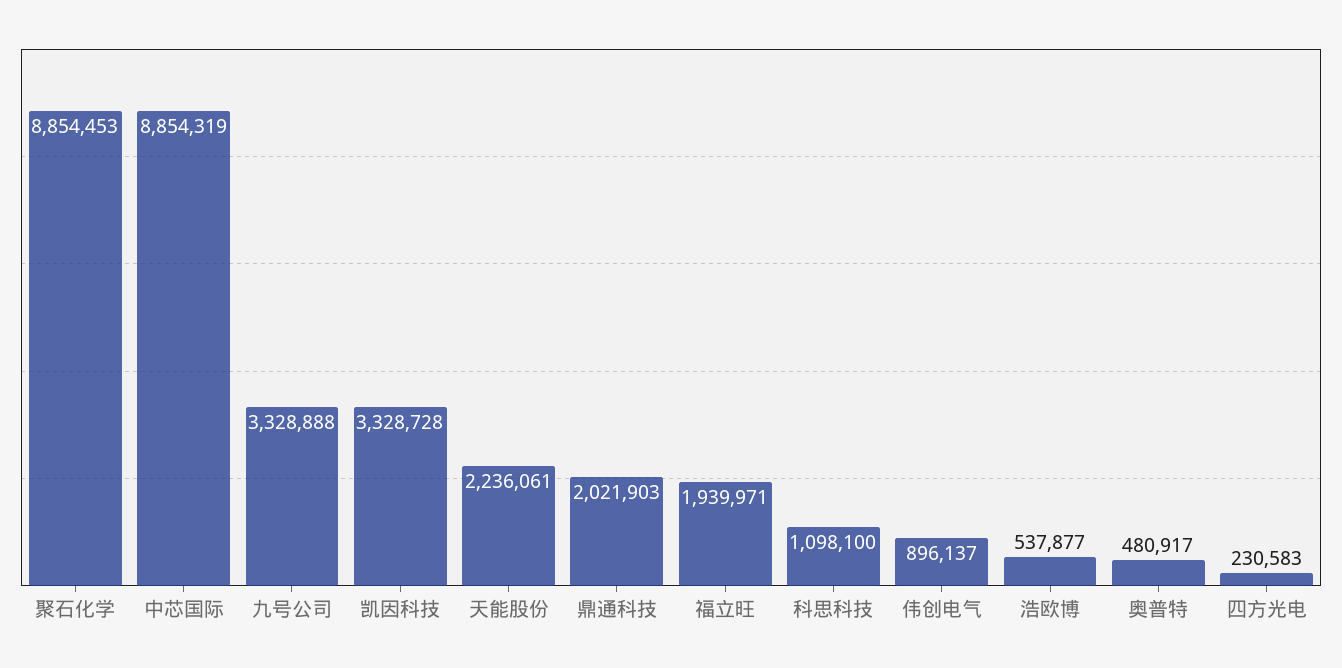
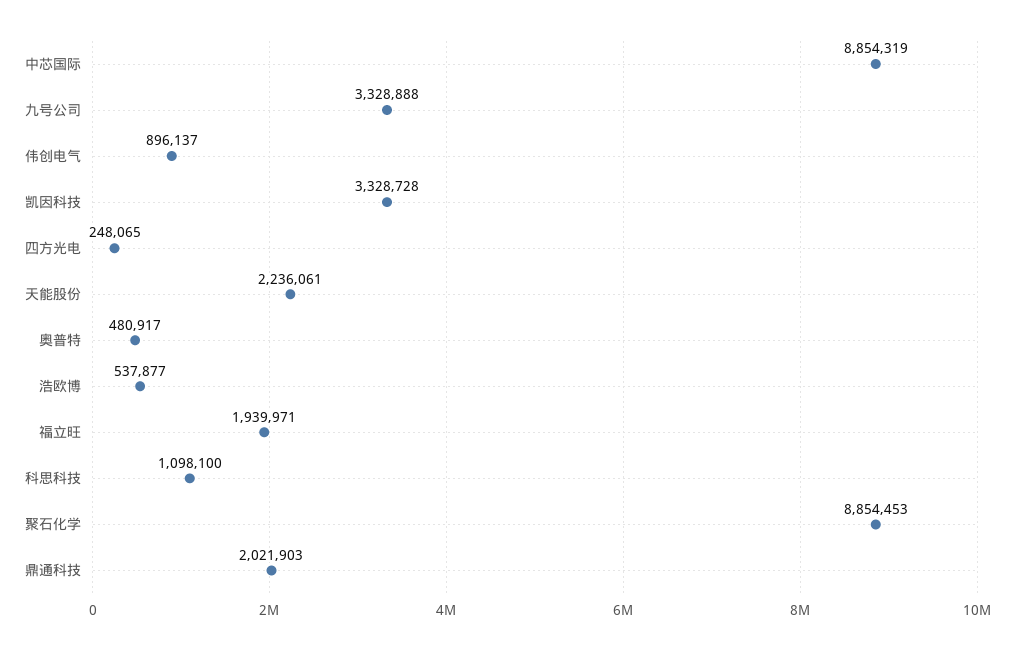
  {
    "聚石化学": 8854453,
    "中芯国际": 8854319,
    "九号公司": 3328888,
    "凯因科技": 3328728,
    "天能股份": 2236061,
    "鼎通科技": 2021903,
    "福立旺": 1939971,
    "科思科技": 1098100,
    "伟创电气": 896137,
    "浩欧博": 537877,
    "奥普特": 480917,
-   "四方光电": 230583
+   "四方光电": 248065
  }

